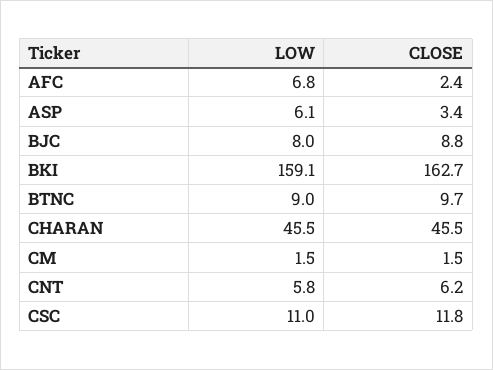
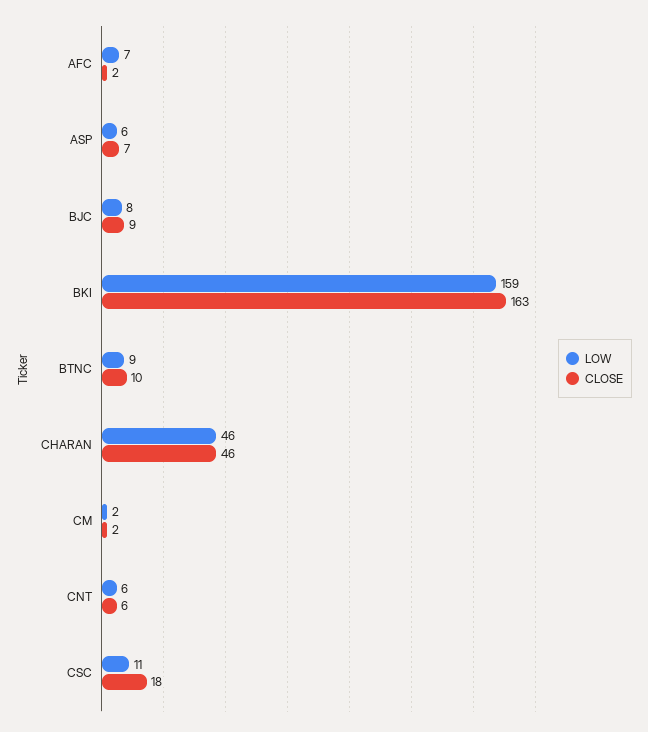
  {
    "LOW": {
      "AFC": 6.8,
      "ASP": 6.1,
      "BJC": 8,
      "BKI": 159.1,
      "BTNC": 9,
      "CHARAN": 45.5,
      "CM": 1.5,
      "CNT": 5.8,
      "CSC": 11
    },
    "CLOSE": {
      "AFC": 2.4,
-     "ASP": 3.4,
+     "ASP": 7,
      "BJC": 8.8,
      "BKI": 162.7,
      "BTNC": 9.7,
      "CHARAN": 45.5,
      "CM": 1.5,
      "CNT": 6.2,
-     "CSC": 11.8
+     "CSC": 18
    }
  }

